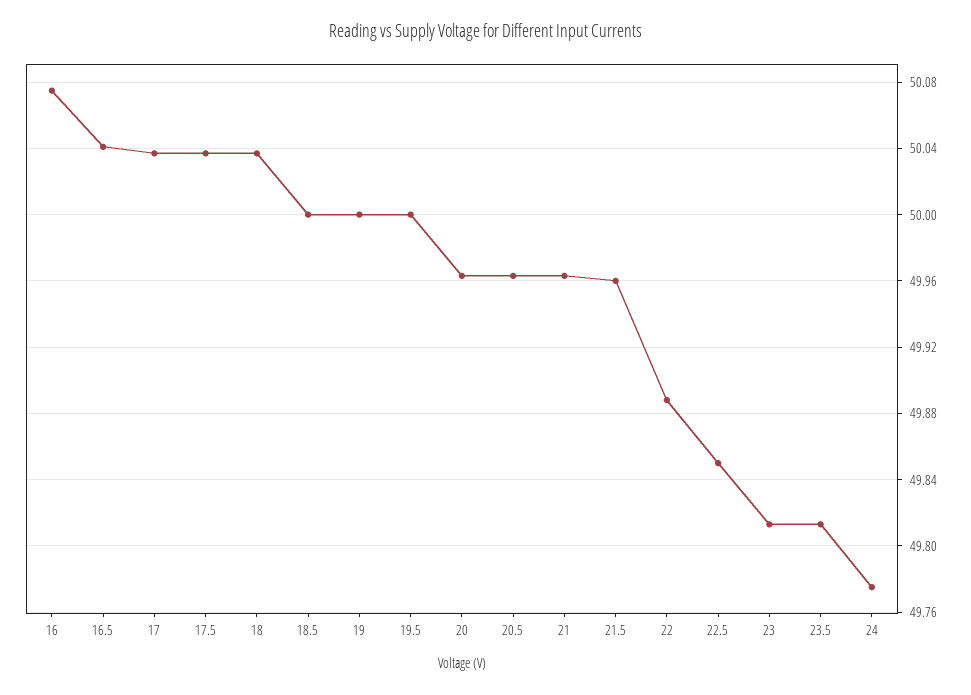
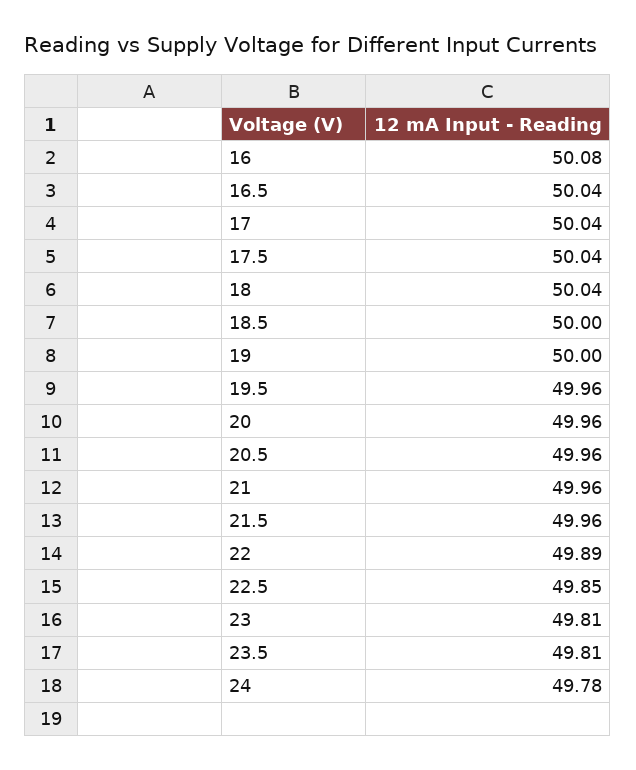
  {
    "16": 50.08,
    "16.5": 50.04,
    "17": 50.04,
    "17.5": 50.04,
    "18": 50.04,
    "18.5": 50,
    "19": 50,
-   "19.5": 50,
+   "19.5": 49.96,
    "20": 49.96,
    "20.5": 49.96,
    "21": 49.96,
    "21.5": 49.96,
    "22": 49.89,
    "22.5": 49.85,
    "23": 49.81,
    "23.5": 49.81,
    "24": 49.78
  }

